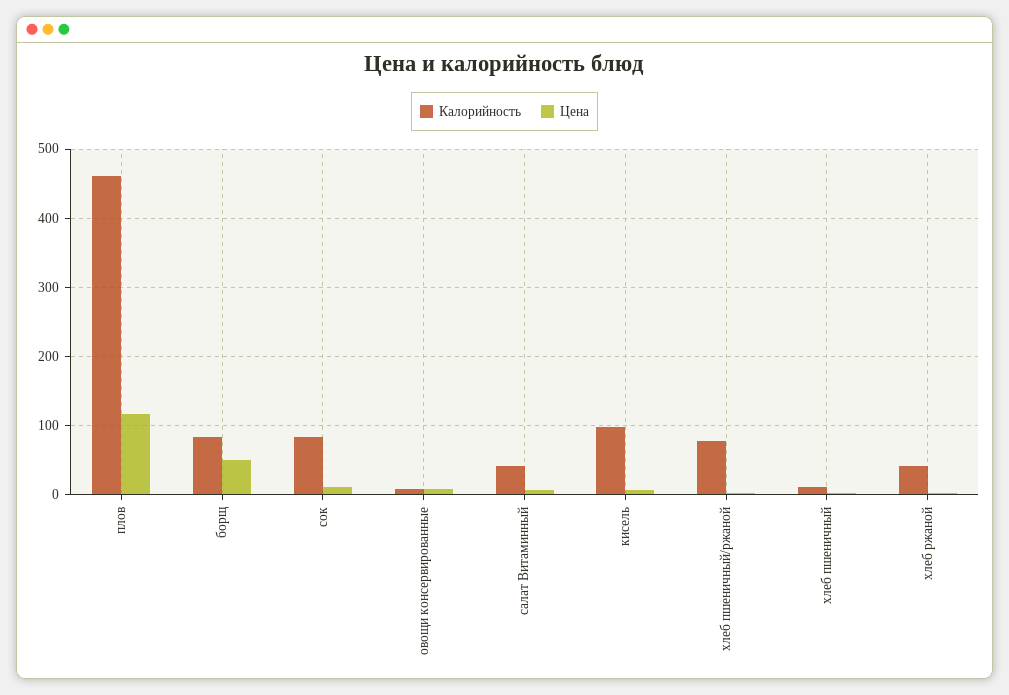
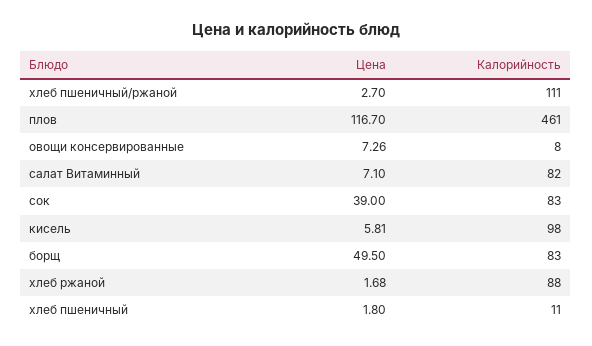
  {
    "Калорийность": {
      "плов": 461,
      "борщ": 83,
      "сок": 83,
      "овощи консервированные": 8,
-     "салат Витаминный": 40,
+     "салат Витаминный": 82,
      "кисель": 98,
-     "хлеб пшеничный/ржаной": 80,
+     "хлеб пшеничный/ржаной": 111,
      "хлеб пшеничный": 11,
-     "хлеб ржаной": 40
+     "хлеб ржаной": 88
    },
    "Цена": {
      "плов": 116.7,
      "борщ": 49.5,
-     "сок": 10,
+     "сок": 39,
      "овощи консервированные": 7.26,
      "салат Витаминный": 7.1,
      "кисель": 5.81,
      "хлеб пшеничный/ржаной": 2.7,
      "хлеб пшеничный": 1.8,
      "хлеб ржаной": 1.68
    }
  }

